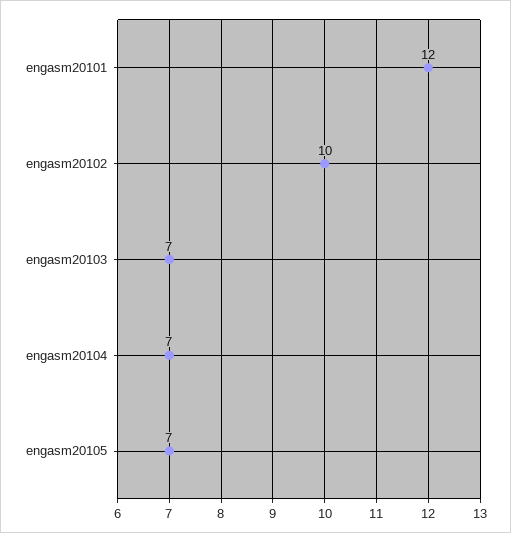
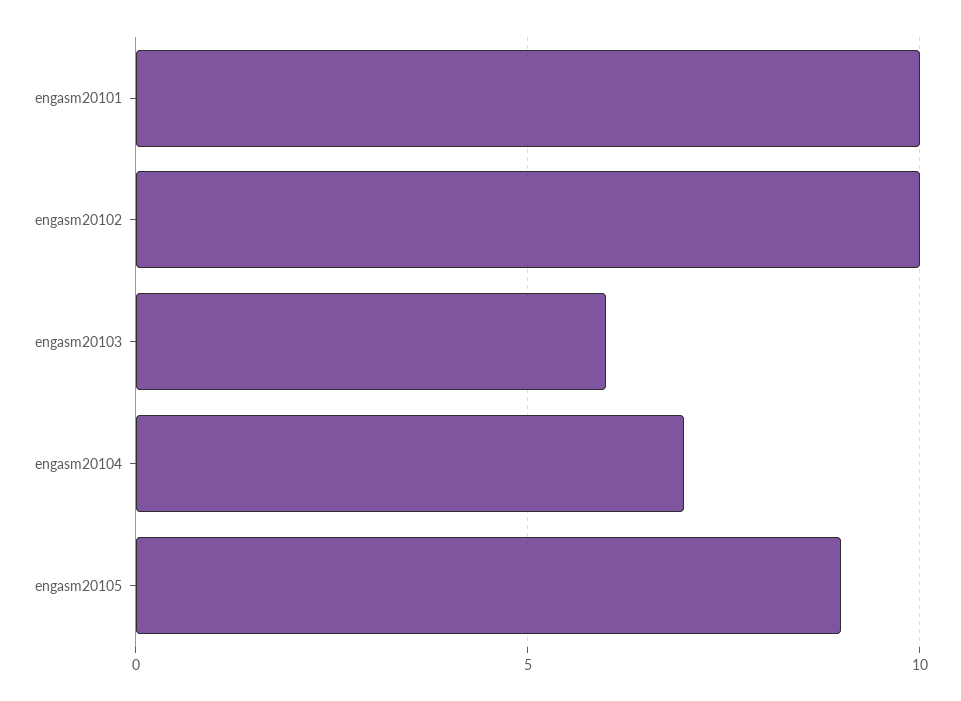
  {
-   "engasm20101": 12,
+   "engasm20101": 10,
    "engasm20102": 10,
-   "engasm20103": 7,
+   "engasm20103": 6,
    "engasm20104": 7,
-   "engasm20105": 7
+   "engasm20105": 9
  }

